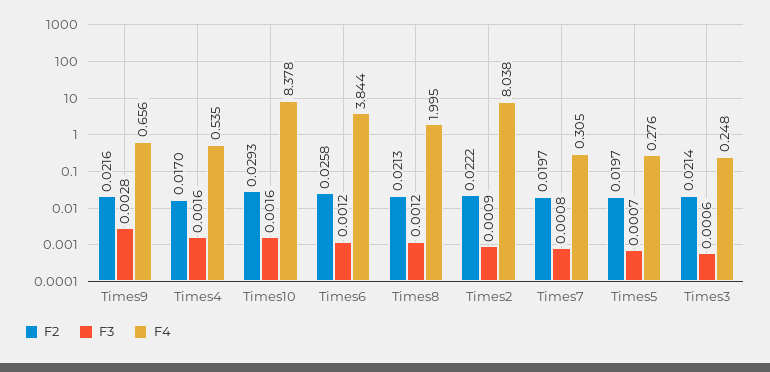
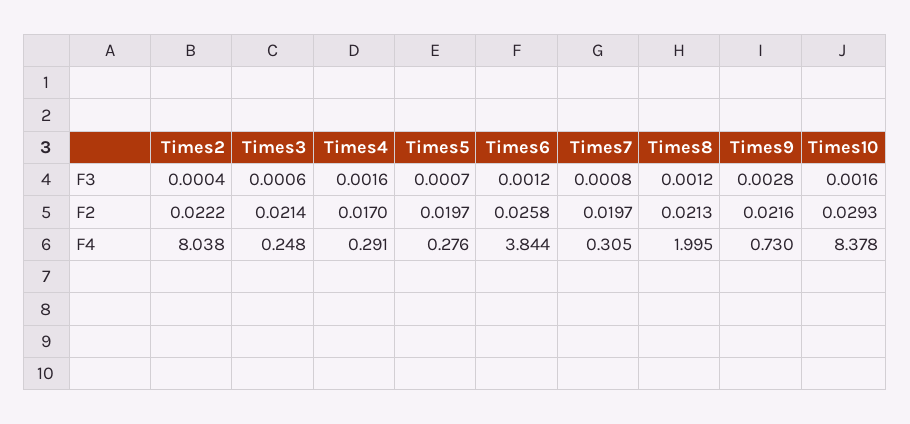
  {
    "F2": {
      "Times9": 0.0216,
      "Times4": 0.017,
      "Times10": 0.0293,
      "Times6": 0.0258,
      "Times8": 0.0213,
      "Times2": 0.0222,
      "Times7": 0.0197,
      "Times5": 0.0197,
      "Times3": 0.0214
    },
    "F3": {
      "Times9": 0.0028,
      "Times4": 0.0016,
      "Times10": 0.0016,
      "Times6": 0.0012,
      "Times8": 0.0012,
-     "Times2": 0.0009,
+     "Times2": 0.0004,
      "Times7": 0.0008,
      "Times5": 0.0007,
      "Times3": 0.0006
    },
    "F4": {
-     "Times9": 0.656,
+     "Times9": 0.73,
-     "Times4": 0.535,
+     "Times4": 0.291,
      "Times10": 8.378,
      "Times6": 3.844,
      "Times8": 1.995,
      "Times2": 8.038,
      "Times7": 0.305,
      "Times5": 0.276,
      "Times3": 0.248
    }
  }

